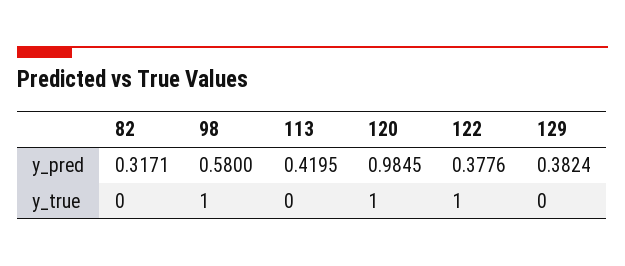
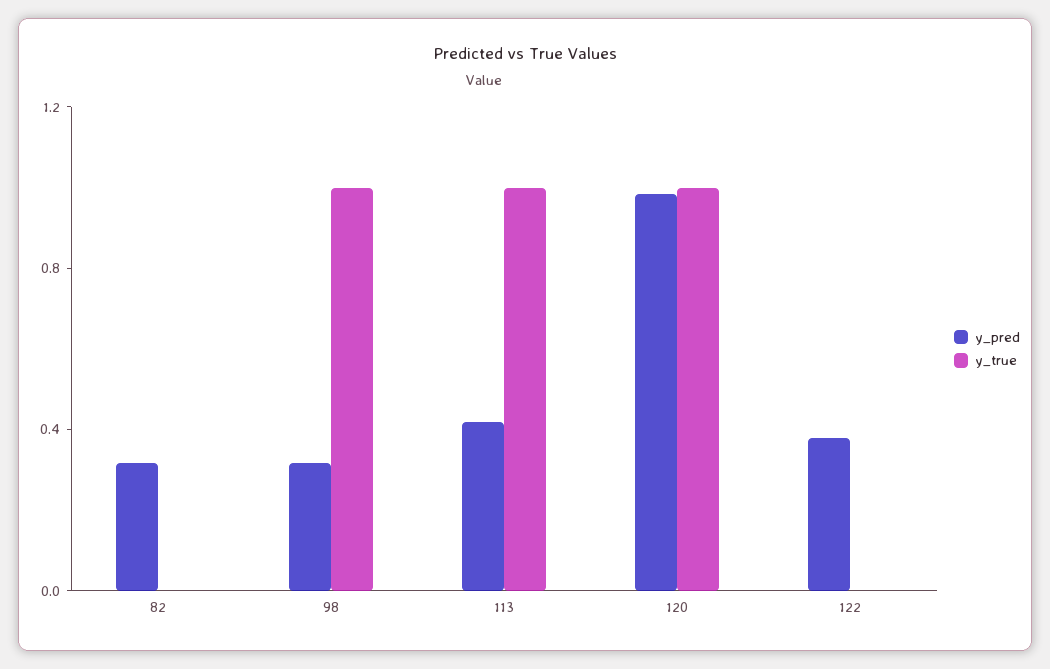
  {
    "y_pred": {
      "82": 0.3171,
-     "98": 0.58,
+     "98": 0.3,
      "113": 0.4195,
      "120": 0.9845,
-     "122": 0.3776,
+     "122": 0.3776
-     "129": 0.3824
    },
    "y_true": {
      "82": 0,
      "98": 1,
-     "113": 0,
+     "113": 1,
      "120": 1,
-     "122": 1,
+     "122": 0
-     "129": 0
    }
  }

